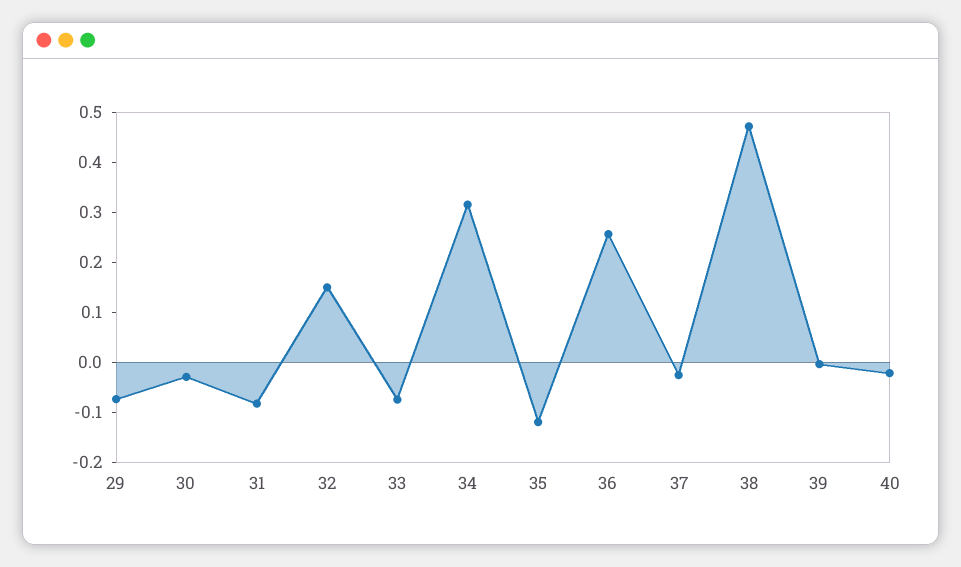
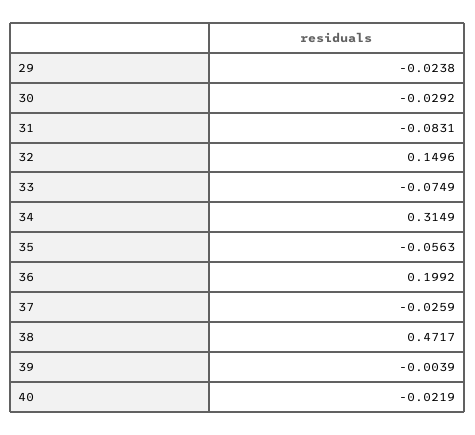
  {
-   "29": -0.08,
+   "29": -0.0238,
    "30": -0.0292,
    "31": -0.0831,
    "32": 0.1496,
    "33": -0.0749,
    "34": 0.3149,
-   "35": -0.12,
+   "35": -0.0563,
-   "36": 0.26,
+   "36": 0.1992,
    "37": -0.0259,
    "38": 0.4717,
    "39": -0.0039,
    "40": -0.0219
  }

